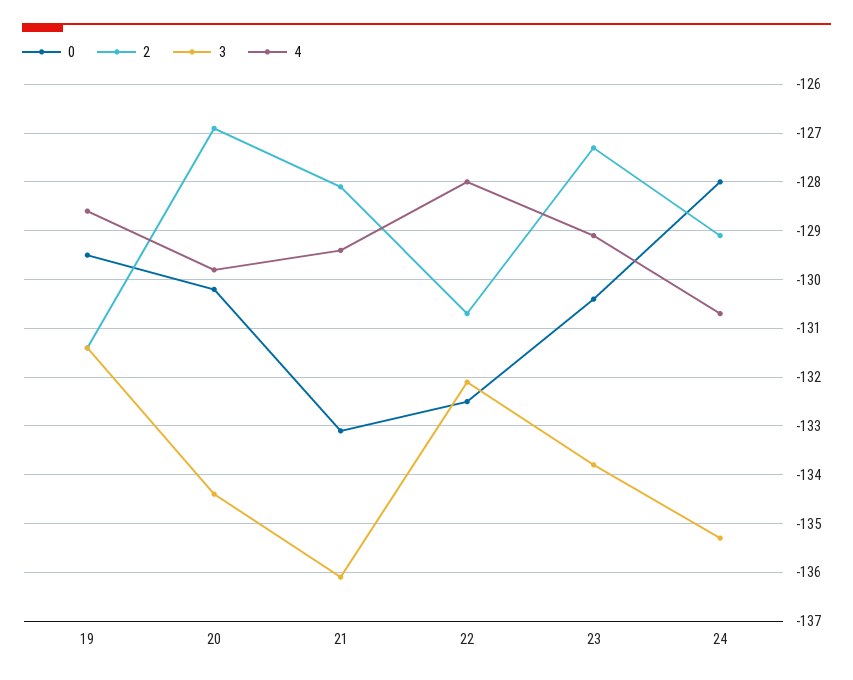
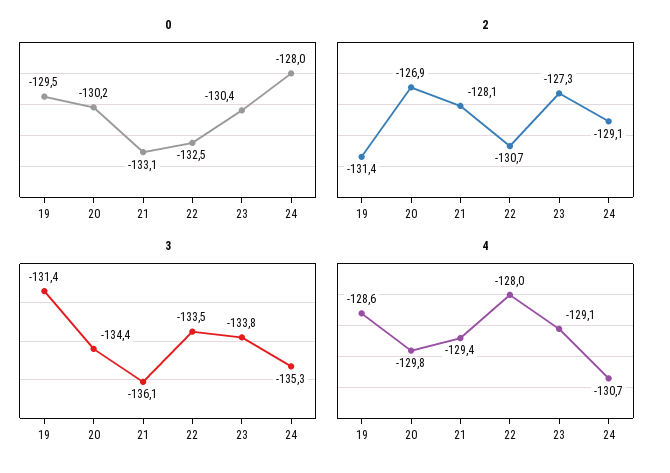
  {
    "0": {
      "19": -129.5,
      "20": -130.2,
      "21": -133.1,
      "22": -132.5,
      "23": -130.4,
      "24": -128
    },
    "2": {
      "19": -131.4,
      "20": -126.9,
      "21": -128.1,
      "22": -130.7,
      "23": -127.3,
      "24": -129.1
    },
    "3": {
      "19": -131.4,
      "20": -134.4,
      "21": -136.1,
-     "22": -132,
+     "22": -133.5,
      "23": -133.8,
      "24": -135.3
    },
    "4": {
      "19": -128.6,
      "20": -129.8,
      "21": -129.4,
      "22": -128,
      "23": -129.1,
      "24": -130.7
    }
  }

